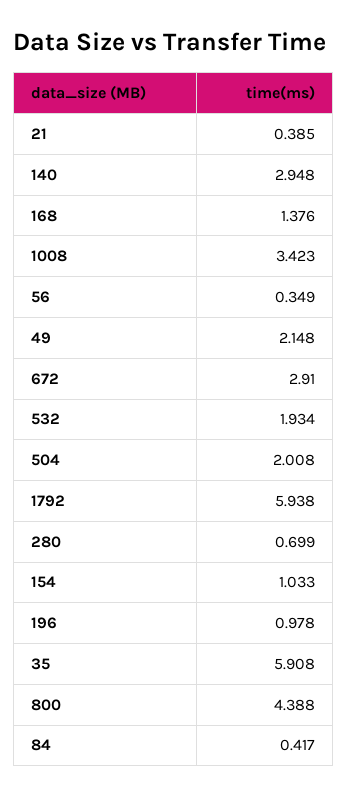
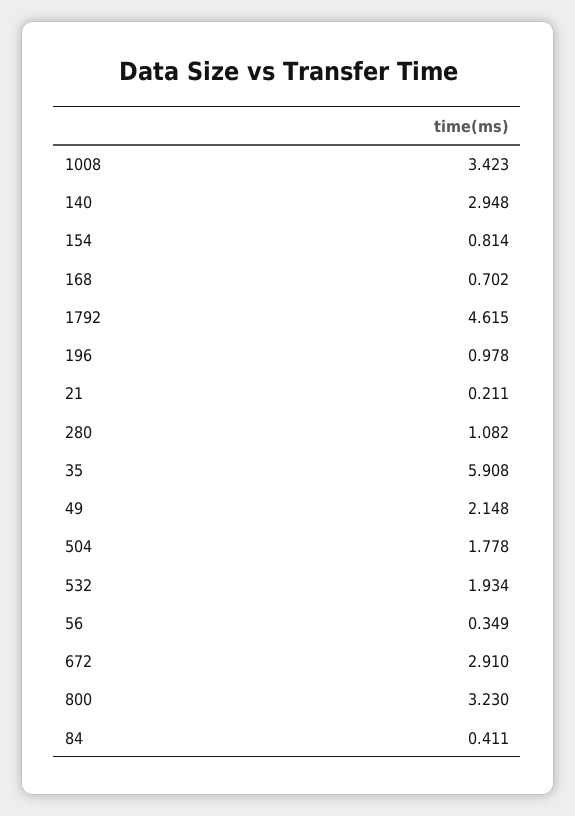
  {
-   "21": 0.385,
+   "21": 0.211,
    "140": 2.948,
-   "168": 1.376,
+   "168": 0.702,
    "1008": 3.423,
    "56": 0.349,
    "49": 2.148,
    "672": 2.91,
    "532": 1.934,
-   "504": 2.008,
+   "504": 1.778,
-   "1792": 5.938,
+   "1792": 4.615,
-   "280": 0.699,
+   "280": 1.082,
-   "154": 1.033,
+   "154": 0.814,
    "196": 0.978,
    "35": 5.908,
-   "800": 4.388,
+   "800": 3.23,
-   "84": 0.417
+   "84": 0.411
  }

